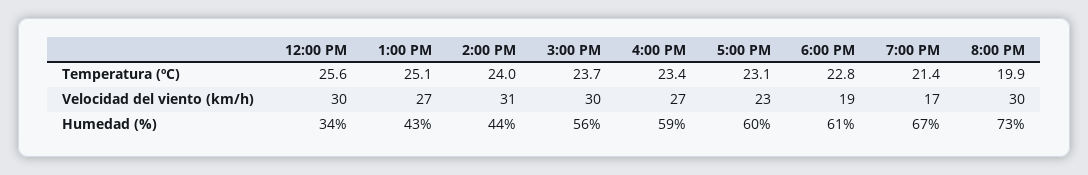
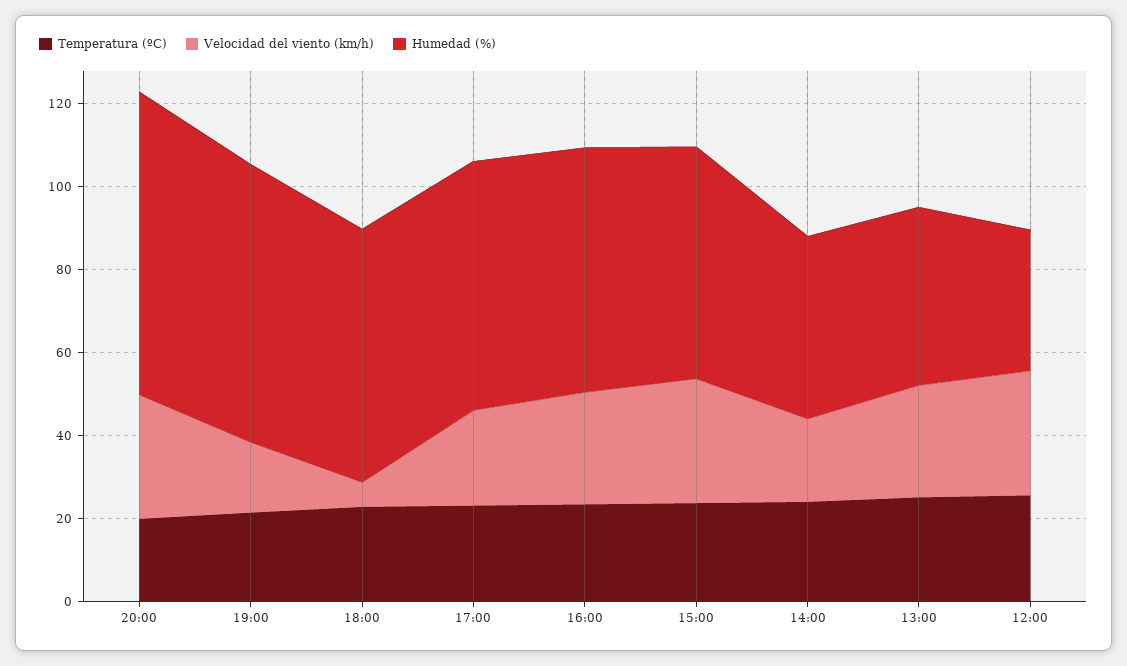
  {
    "Temperatura (ºC)": {
      "12:00 PM": 25.6,
      "1:00 PM": 25.1,
      "2:00 PM": 24,
      "3:00 PM": 23.7,
      "4:00 PM": 23.4,
      "5:00 PM": 23.1,
      "6:00 PM": 22.8,
      "7:00 PM": 21.4,
      "8:00 PM": 19.9
    },
    "Velocidad del viento (km/h)": {
      "12:00 PM": 30,
      "1:00 PM": 27,
-     "2:00 PM": 31,
+     "2:00 PM": 20,
      "3:00 PM": 30,
      "4:00 PM": 27,
      "5:00 PM": 23,
-     "6:00 PM": 19,
+     "6:00 PM": 5,
      "7:00 PM": 17,
      "8:00 PM": 30
    },
    "Humedad (%)": {
      "12:00 PM": 34,
      "1:00 PM": 43,
      "2:00 PM": 44,
      "3:00 PM": 56,
      "4:00 PM": 59,
      "5:00 PM": 60,
      "6:00 PM": 61,
      "7:00 PM": 67,
      "8:00 PM": 73
    }
  }

